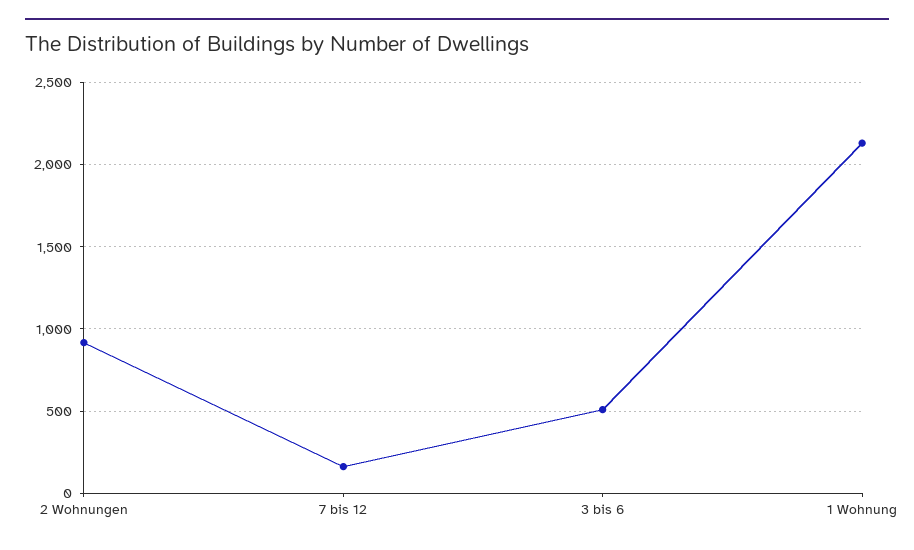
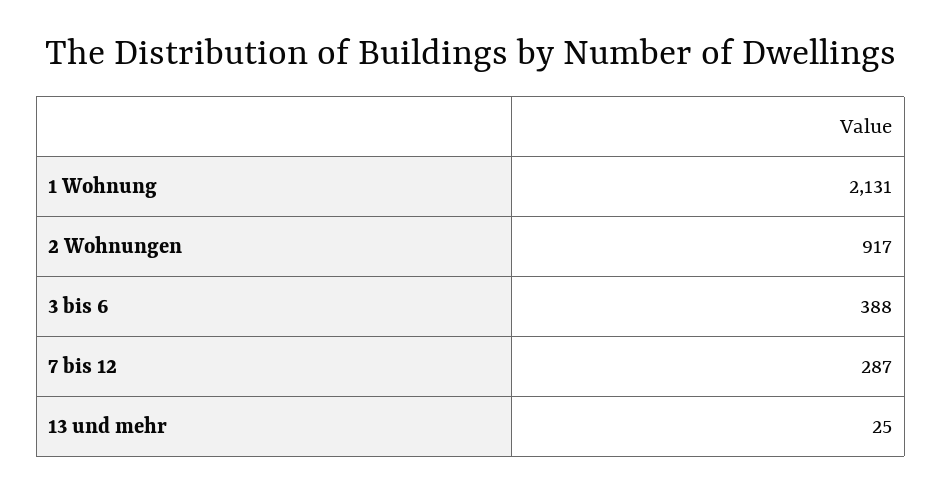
  {
    "2 Wohnungen": 917,
-   "7 bis 12": 150,
+   "7 bis 12": 287,
-   "3 bis 6": 500,
+   "3 bis 6": 388,
-   "1 Wohnung": 2131
+   "1 Wohnung": 2131,
+   "13 und mehr": 25
  }

